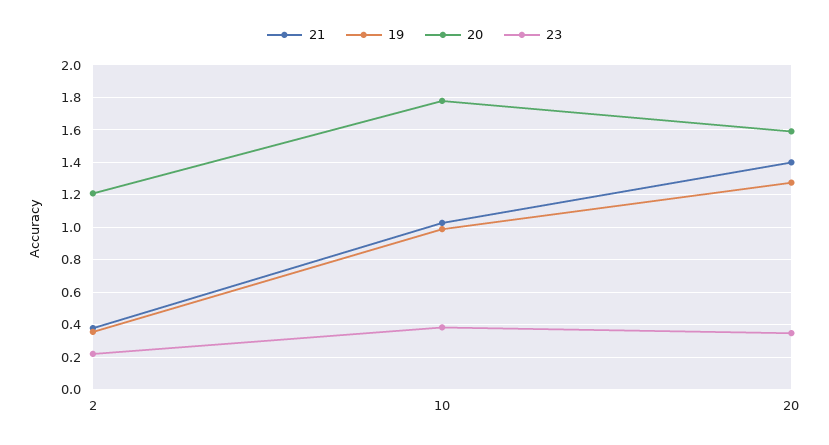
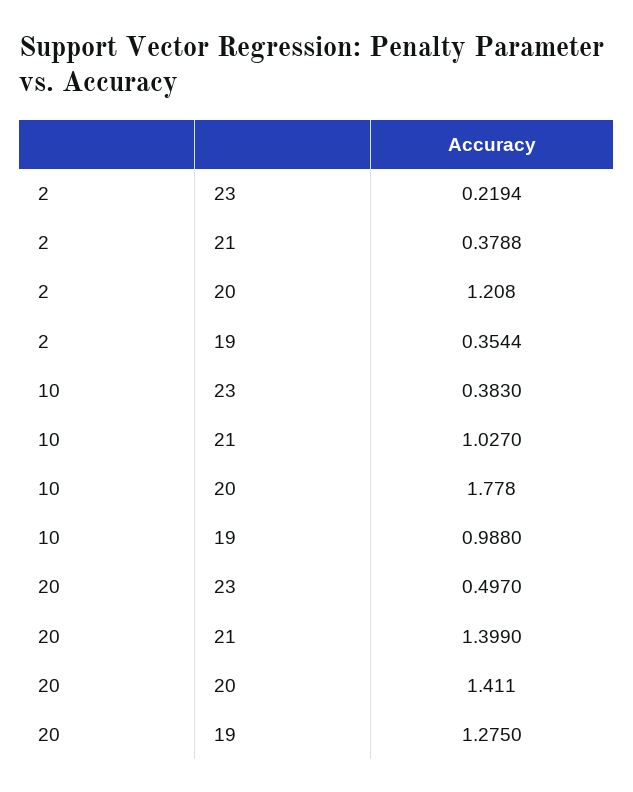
  {
    "21": {
      "2": 0.3788,
      "10": 1.027,
      "20": 1.399
    },
    "19": {
      "2": 0.3544,
      "10": 0.988,
      "20": 1.275
    },
    "20": {
      "2": 1.208,
      "10": 1.778,
-     "20": 1.6
+     "20": 1.411
    },
    "23": {
      "2": 0.2194,
      "10": 0.383,
-     "20": 0.35
+     "20": 0.497
    }
  }

